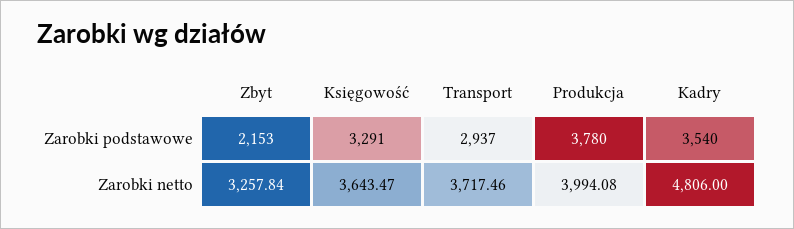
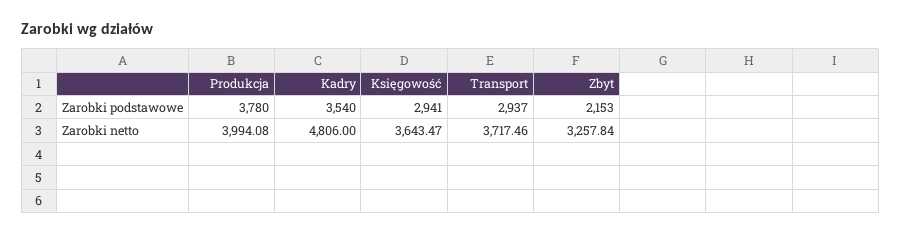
  {
    "Zbyt": {
      "Zarobki podstawowe": 2153,
      "Zarobki netto": 3257.84
    },
    "Księgowość": {
-     "Zarobki podstawowe": 3291,
+     "Zarobki podstawowe": 2941,
      "Zarobki netto": 3643.47
    },
    "Transport": {
      "Zarobki podstawowe": 2937,
      "Zarobki netto": 3717.46
    },
    "Produkcja": {
      "Zarobki podstawowe": 3780,
      "Zarobki netto": 3994.08
    },
    "Kadry": {
      "Zarobki podstawowe": 3540,
      "Zarobki netto": 4806
    }
  }

